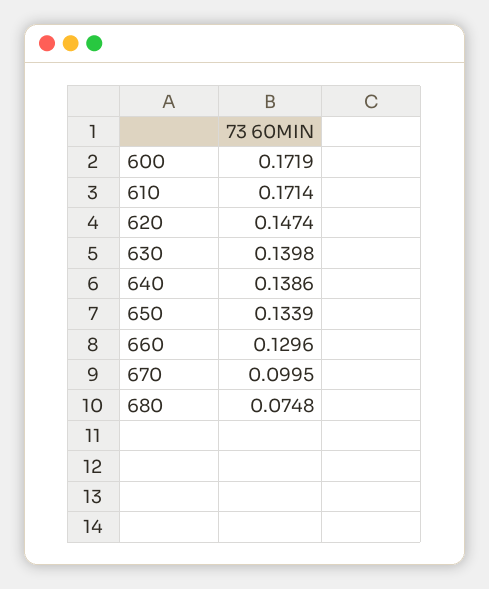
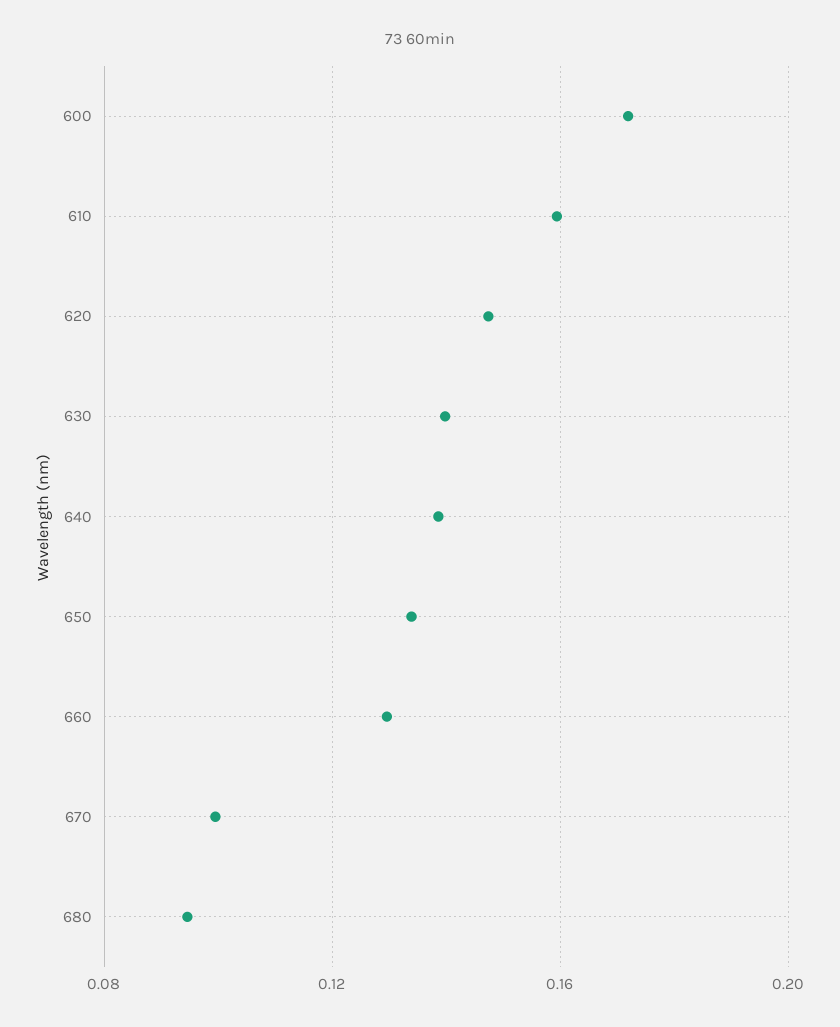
  {
    "600": 0.1719,
-   "610": 0.1714,
+   "610": 0.16,
    "620": 0.1474,
    "630": 0.1398,
    "640": 0.1386,
    "650": 0.1339,
    "660": 0.1296,
    "670": 0.0995,
-   "680": 0.0748
+   "680": 0.095
  }

